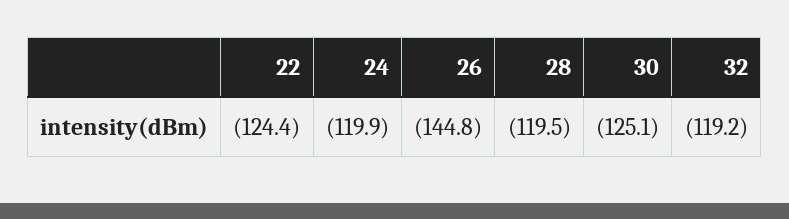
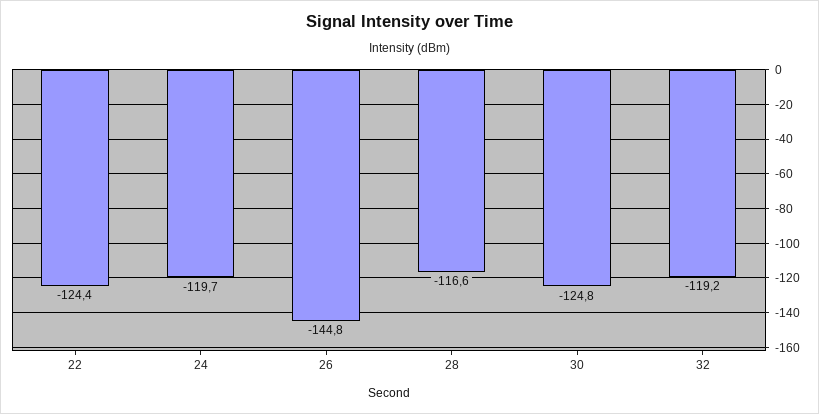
  {
    "22": -124.4,
-   "24": -119.9,
+   "24": -119.7,
    "26": -144.8,
-   "28": -119.5,
+   "28": -116.6,
-   "30": -125.1,
+   "30": -124.8,
    "32": -119.2
  }

